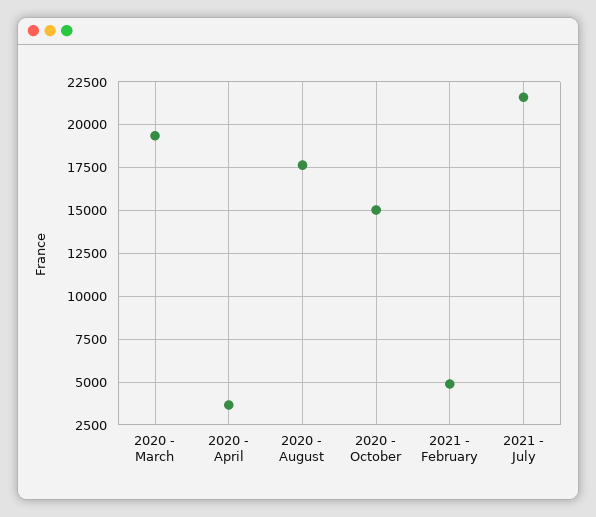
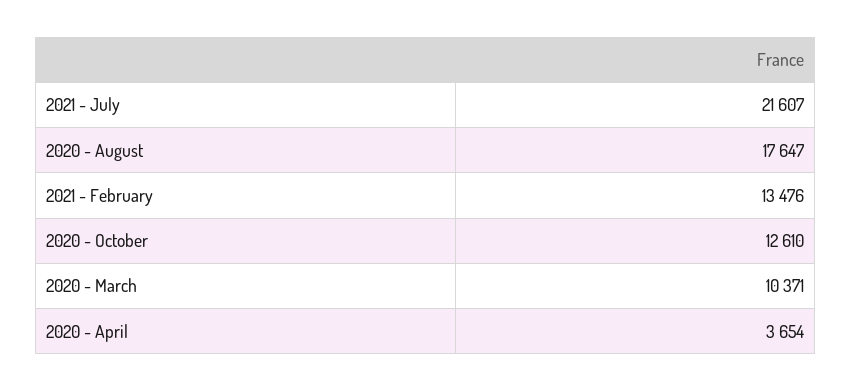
  {
-   "2020 - March": 19500,
+   "2020 - March": 10371,
    "2020 - April": 3654,
    "2020 - August": 17647,
-   "2020 - October": 15000,
+   "2020 - October": 12610,
-   "2021 - February": 5000,
+   "2021 - February": 13476,
    "2021 - July": 21607
  }

